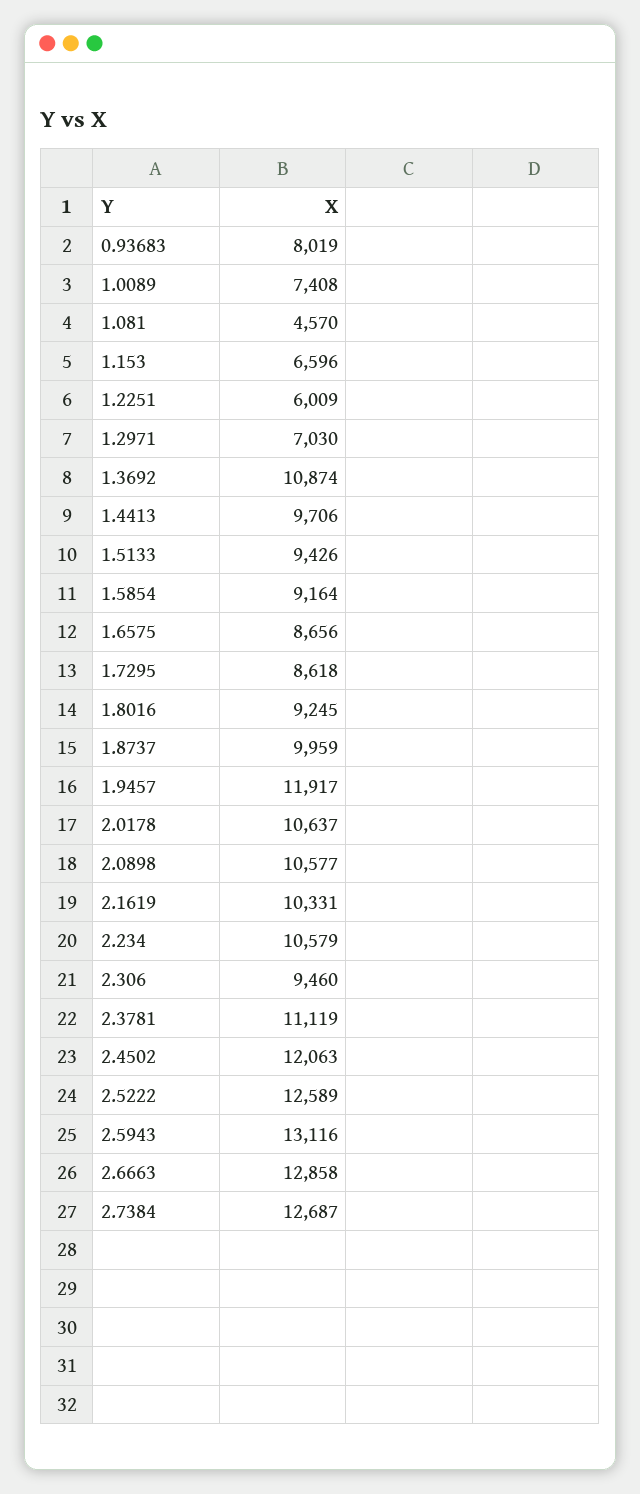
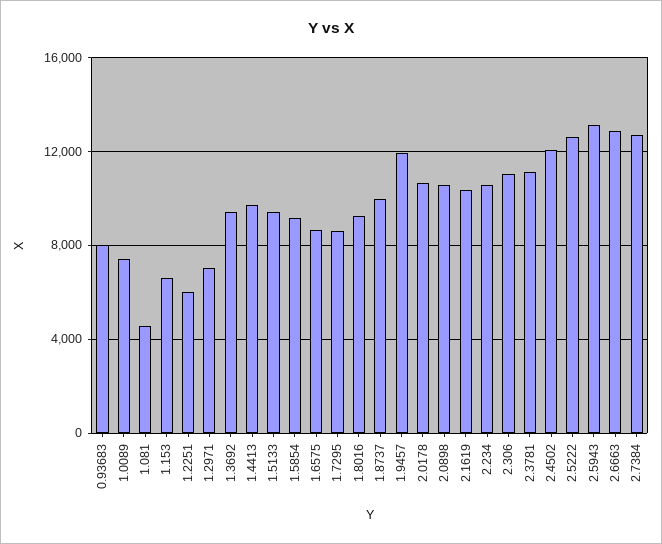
  {
    "0.93683": 8019,
    "1.0089": 7408,
    "1.081": 4570,
    "1.153": 6596,
    "1.2251": 6009,
    "1.2971": 7030,
-   "1.3692": 10874,
+   "1.3692": 9500,
    "1.4413": 9706,
    "1.5133": 9426,
    "1.5854": 9164,
    "1.6575": 8656,
    "1.7295": 8618,
    "1.8016": 9245,
    "1.8737": 9959,
    "1.9457": 11917,
    "2.0178": 10637,
    "2.0898": 10577,
    "2.1619": 10331,
    "2.234": 10579,
-   "2.306": 9460,
+   "2.306": 11000,
    "2.3781": 11119,
    "2.4502": 12063,
    "2.5222": 12589,
    "2.5943": 13116,
    "2.6663": 12858,
    "2.7384": 12687
  }

